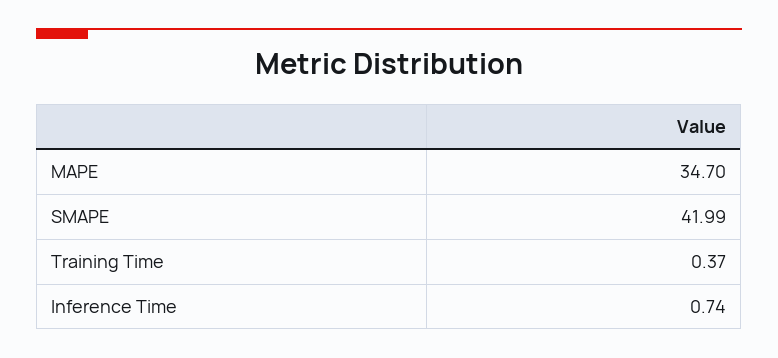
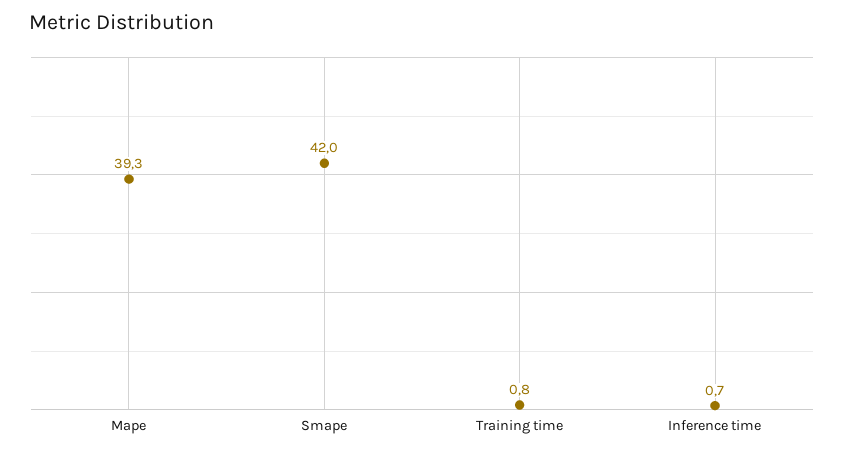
  {
-   "MAPE": 34.7,
+   "MAPE": 39.3,
    "SMAPE": 41.99,
-   "Training Time": 0.37,
+   "Training Time": 0.8,
    "Inference Time": 0.74
  }

